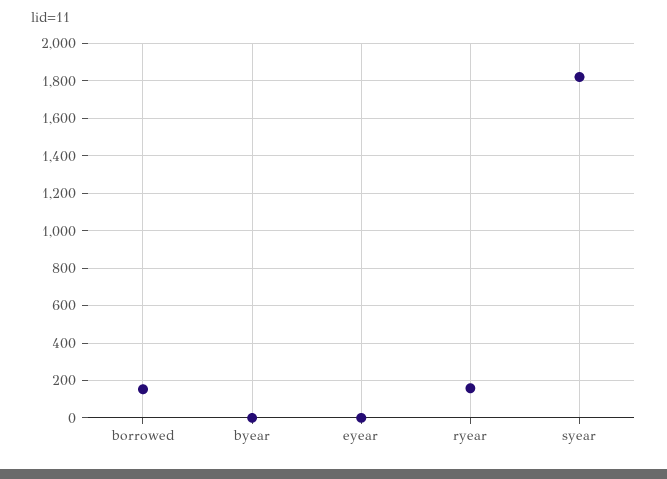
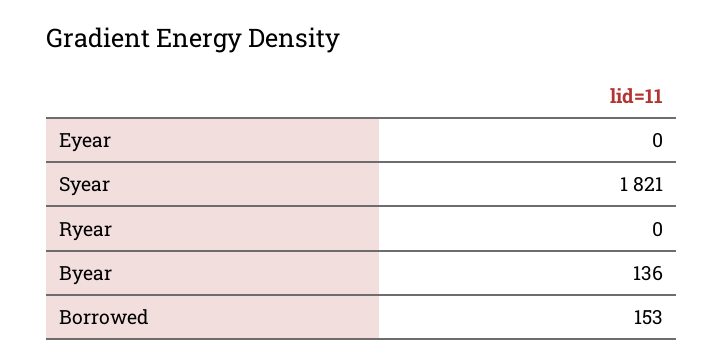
  {
    "borrowed": 153,
-   "byear": 0,
+   "byear": 136,
    "eyear": 0,
-   "ryear": 150,
+   "ryear": 0,
    "syear": 1821
  }

